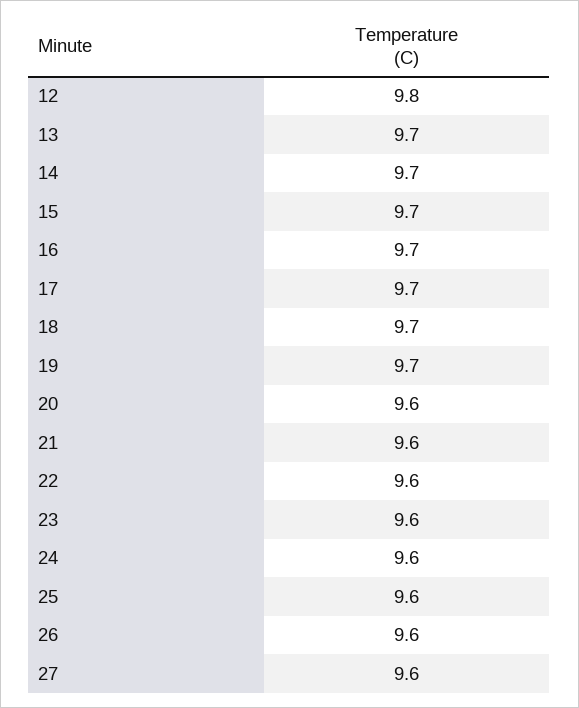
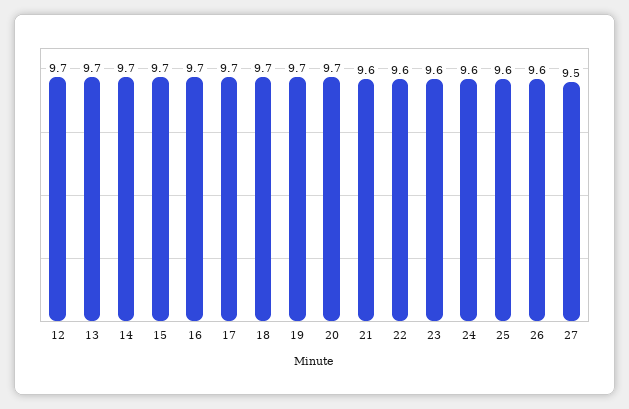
  {
-   "12": 9.8,
+   "12": 9.7,
    "13": 9.7,
    "14": 9.7,
    "15": 9.7,
    "16": 9.7,
    "17": 9.7,
    "18": 9.7,
    "19": 9.7,
-   "20": 9.6,
+   "20": 9.7,
    "21": 9.6,
    "22": 9.6,
    "23": 9.6,
    "24": 9.6,
    "25": 9.6,
    "26": 9.6,
-   "27": 9.6
+   "27": 9.5
  }

